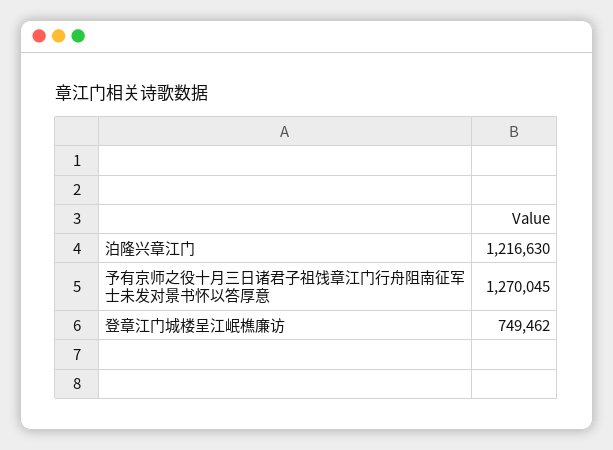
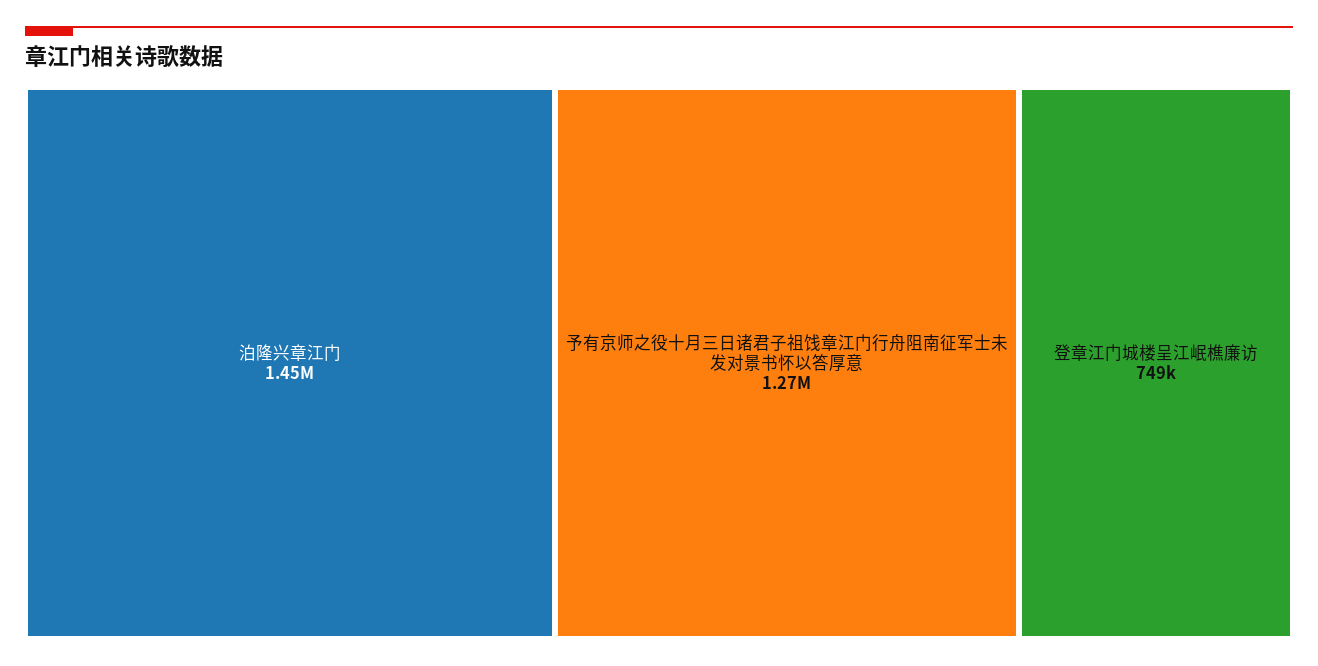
  {
-   "泊隆兴章江门": 1216630,
+   "泊隆兴章江门": 1450000,
    "予有京师之役十月三日诸君子祖饯章江门行舟阻南征军士未发对景书怀以答厚意": 1270045,
    "登章江门城楼呈江岷樵廉访": 749462
  }

